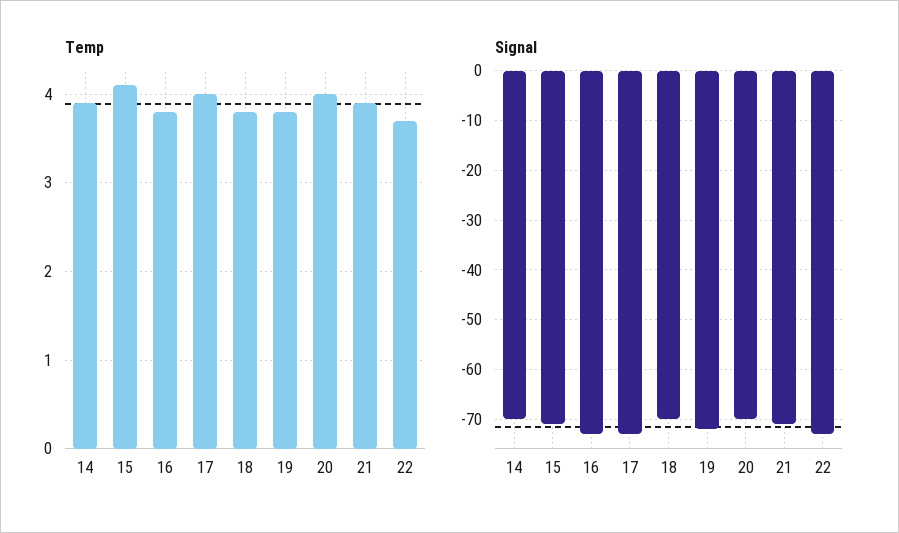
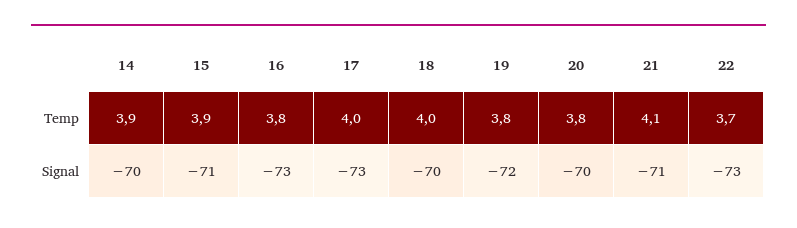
  {
    "Temp": {
      "14": 3.9,
-     "15": 4.1,
+     "15": 3.9,
      "16": 3.8,
      "17": 4,
-     "18": 3.8,
+     "18": 4,
      "19": 3.8,
-     "20": 4,
+     "20": 3.8,
-     "21": 3.9,
+     "21": 4.1,
      "22": 3.7
    },
    "Signal": {
      "14": -70,
      "15": -71,
      "16": -73,
      "17": -73,
      "18": -70,
      "19": -72,
      "20": -70,
      "21": -71,
      "22": -73
    }
  }

